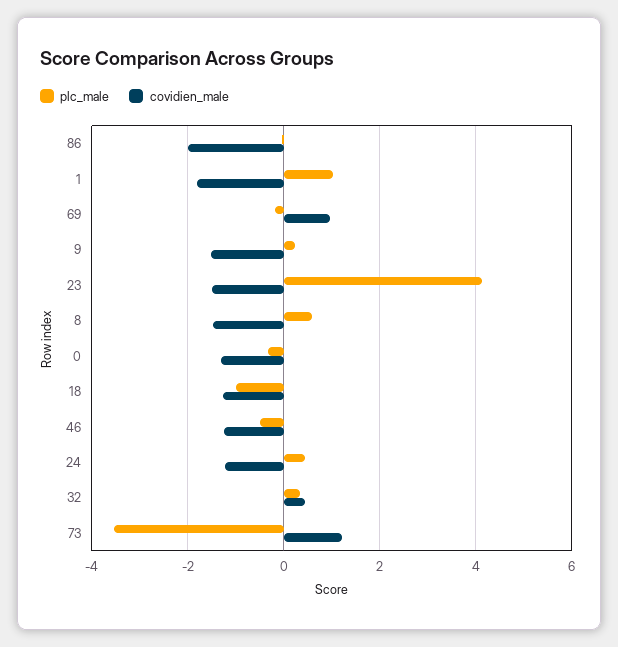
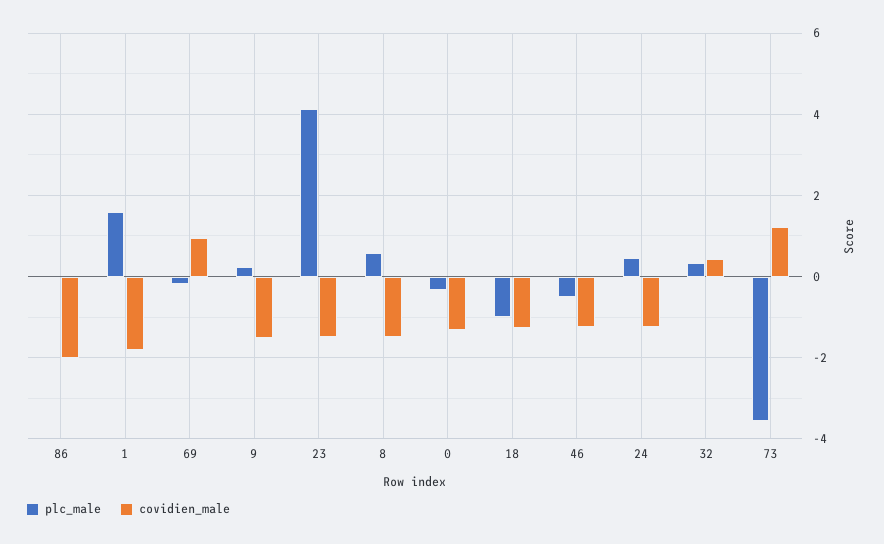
  {
    "plc_male": {
      "86": 0,
-     "1": 1,
+     "1": 1.6,
      "69": -0.2,
      "9": 0.2,
      "23": 4.2,
      "8": 0.6,
      "0": -0.4,
      "18": -1,
      "46": -0.6,
      "24": 0.4,
      "32": 0.4,
      "73": -3.6
    },
    "covidien_male": {
      "86": -2,
      "1": -1.8,
      "69": 1,
      "9": -1.6,
      "23": -1.4,
      "8": -1.4,
      "0": -1.4,
      "18": -1.2,
      "46": -1.2,
      "24": -1.2,
      "32": 0.4,
      "73": 1.2
    }
  }

